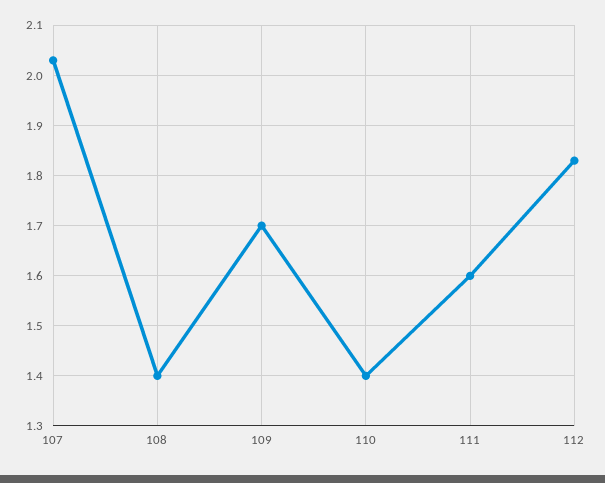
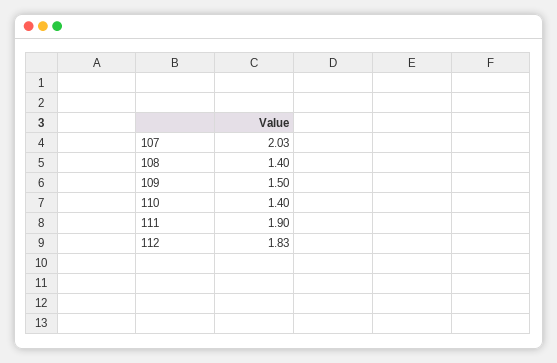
  {
    "107": 2.03,
    "108": 1.4,
-   "109": 1.7,
+   "109": 1.5,
    "110": 1.4,
-   "111": 1.6,
+   "111": 1.9,
    "112": 1.83
  }

